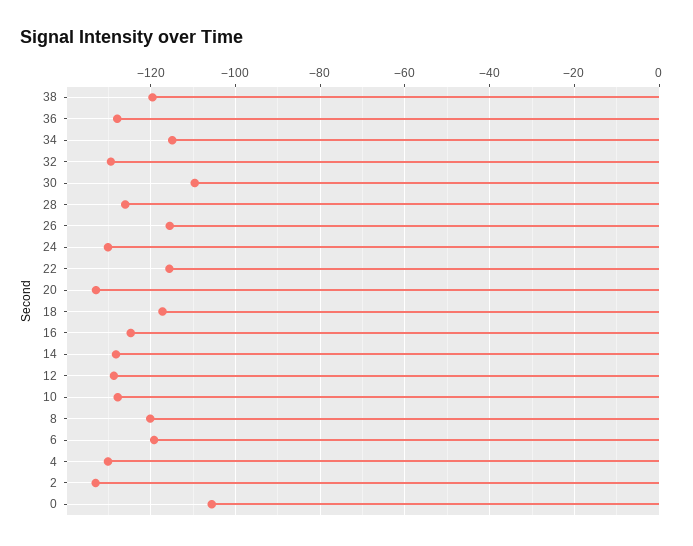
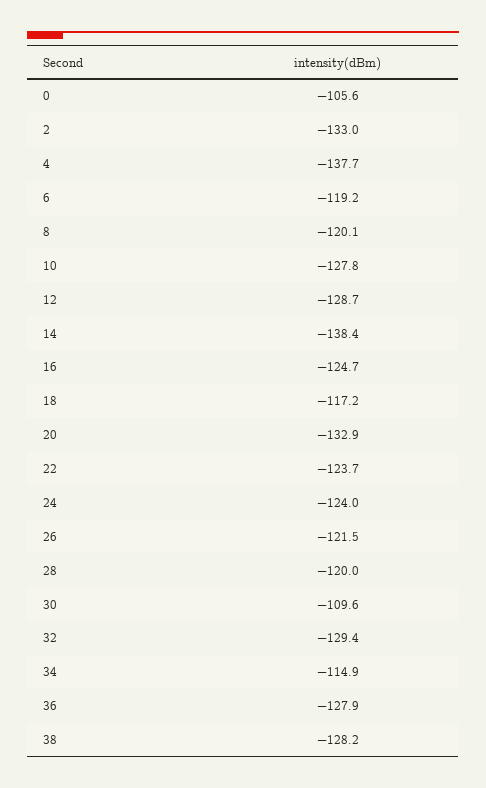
  {
-   "38": -120,
+   "38": -128.2,
    "36": -127.9,
    "34": -114.9,
    "32": -129.4,
    "30": -109.6,
-   "28": -126,
+   "28": -120,
-   "26": -116,
+   "26": -121.5,
-   "24": -130,
+   "24": -124,
-   "22": -116,
+   "22": -123.7,
    "20": -132.9,
    "18": -117.2,
    "16": -124.7,
-   "14": -128,
+   "14": -138.4,
    "12": -128.7,
    "10": -127.8,
    "8": -120.1,
    "6": -119.2,
-   "4": -130,
+   "4": -137.7,
    "2": -133,
    "0": -105.6
  }

